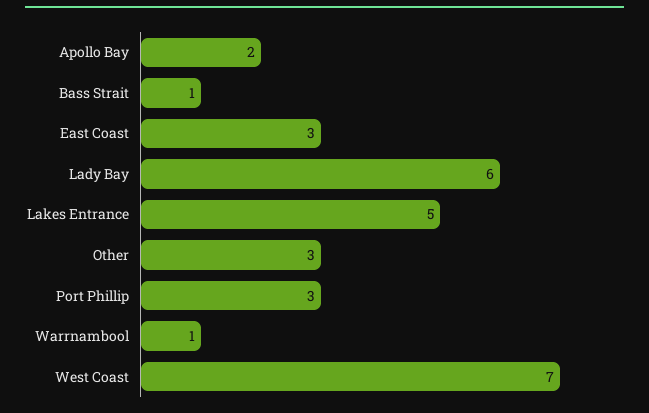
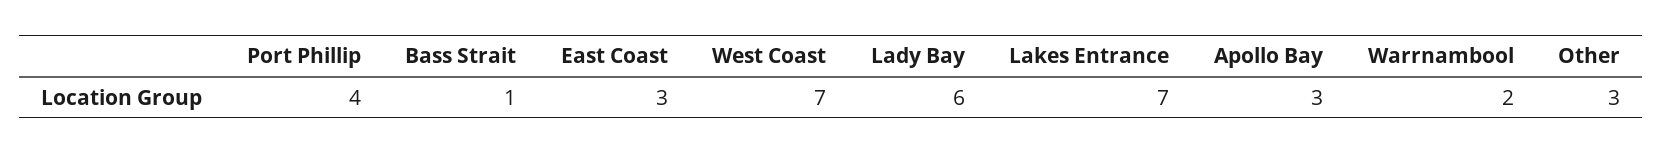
  {
-   "Apollo Bay": 2,
+   "Apollo Bay": 3,
    "Bass Strait": 1,
    "East Coast": 3,
    "Lady Bay": 6,
-   "Lakes Entrance": 5,
+   "Lakes Entrance": 7,
    "Other": 3,
-   "Port Phillip": 3,
+   "Port Phillip": 4,
-   "Warrnambool": 1,
+   "Warrnambool": 2,
    "West Coast": 7
  }

